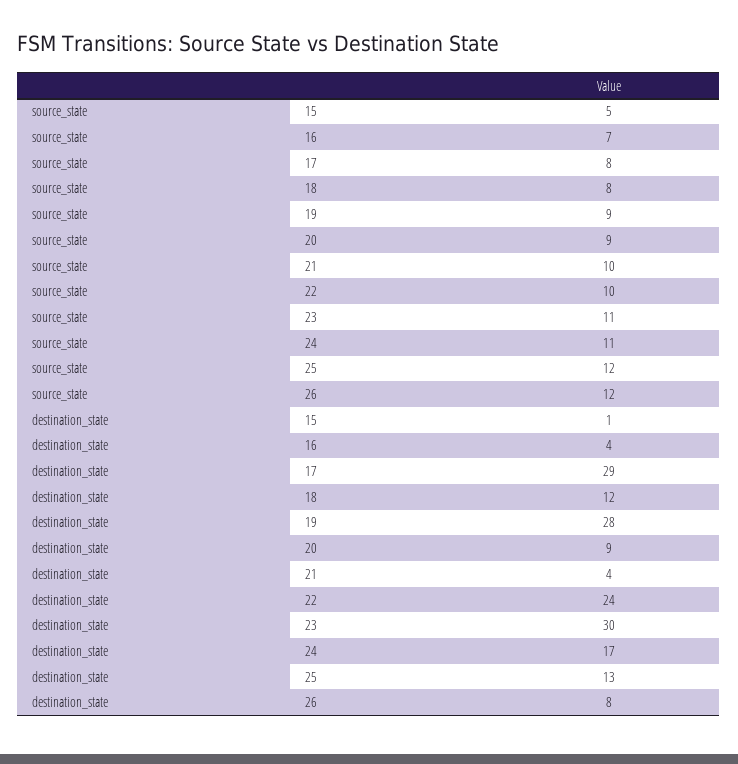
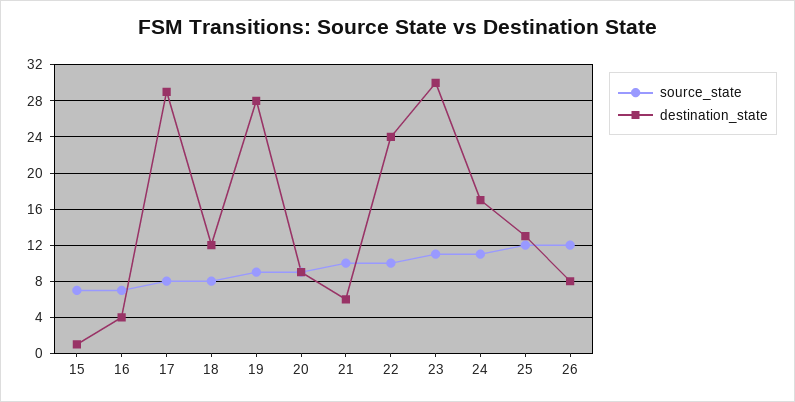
  {
    "source_state": {
-     "15": 5,
+     "15": 7,
      "16": 7,
      "17": 8,
      "18": 8,
      "19": 9,
      "20": 9,
      "21": 10,
      "22": 10,
      "23": 11,
      "24": 11,
      "25": 12,
      "26": 12
    },
    "destination_state": {
      "15": 1,
      "16": 4,
      "17": 29,
      "18": 12,
      "19": 28,
      "20": 9,
-     "21": 4,
+     "21": 6,
      "22": 24,
      "23": 30,
      "24": 17,
      "25": 13,
      "26": 8
    }
  }

